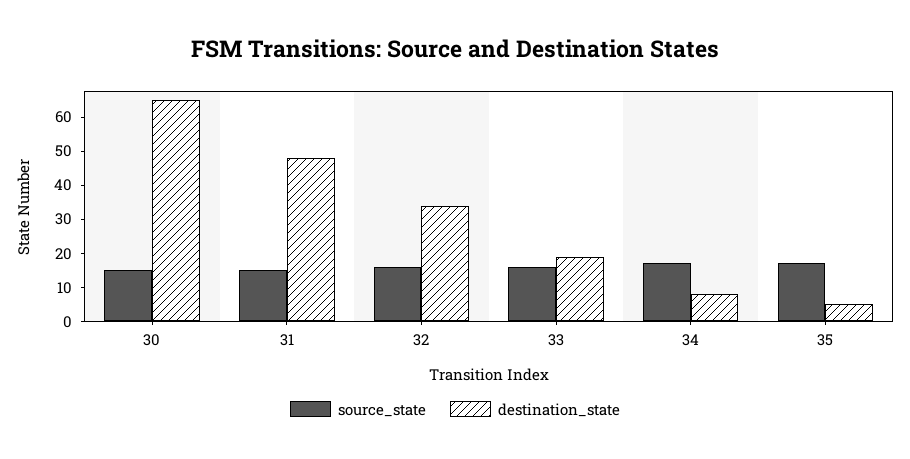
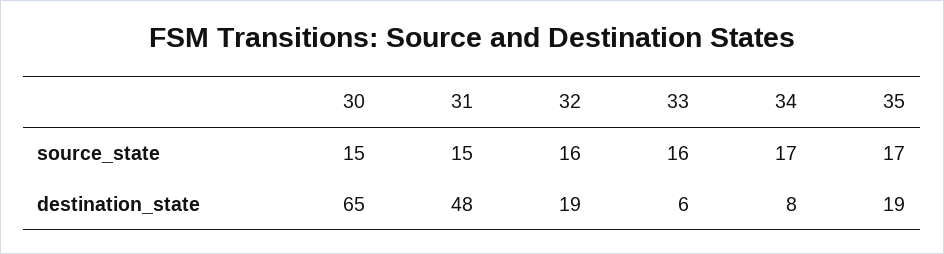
  {
    "source_state": {
      "30": 15,
      "31": 15,
      "32": 16,
      "33": 16,
      "34": 17,
      "35": 17
    },
    "destination_state": {
      "30": 65,
      "31": 48,
-     "32": 35,
+     "32": 19,
-     "33": 20,
+     "33": 6,
      "34": 8,
-     "35": 5
+     "35": 19
    }
  }

